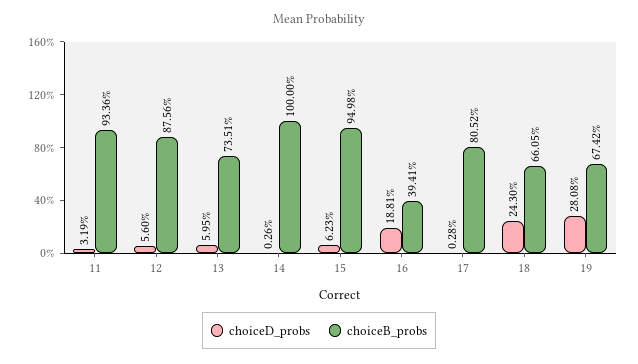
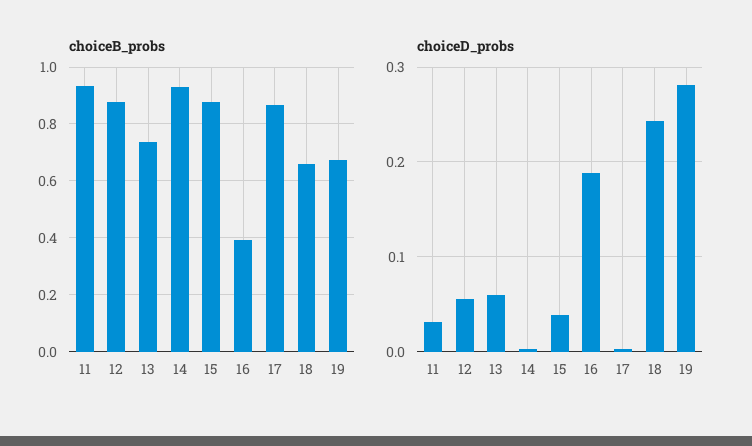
  {
    "choiceD_probs": {
      "11": 0.0319,
      "12": 0.056,
      "13": 0.0595,
      "14": 0.0026,
-     "15": 0.0623,
+     "15": 0.04,
      "16": 0.1881,
      "17": 0.0028,
      "18": 0.243,
      "19": 0.2808
    },
    "choiceB_probs": {
      "11": 0.9336,
      "12": 0.8756,
      "13": 0.7351,
-     "14": 1,
+     "14": 0.925,
-     "15": 0.9498,
+     "15": 0.875,
      "16": 0.3941,
-     "17": 0.8052,
+     "17": 0.875,
      "18": 0.6605,
      "19": 0.6742
    }
  }

